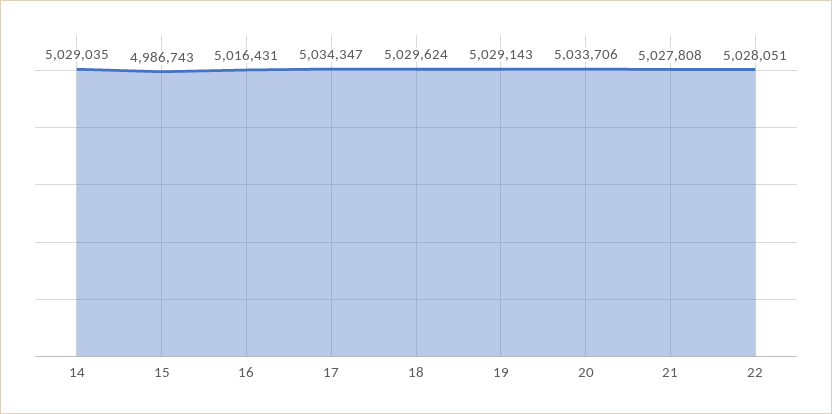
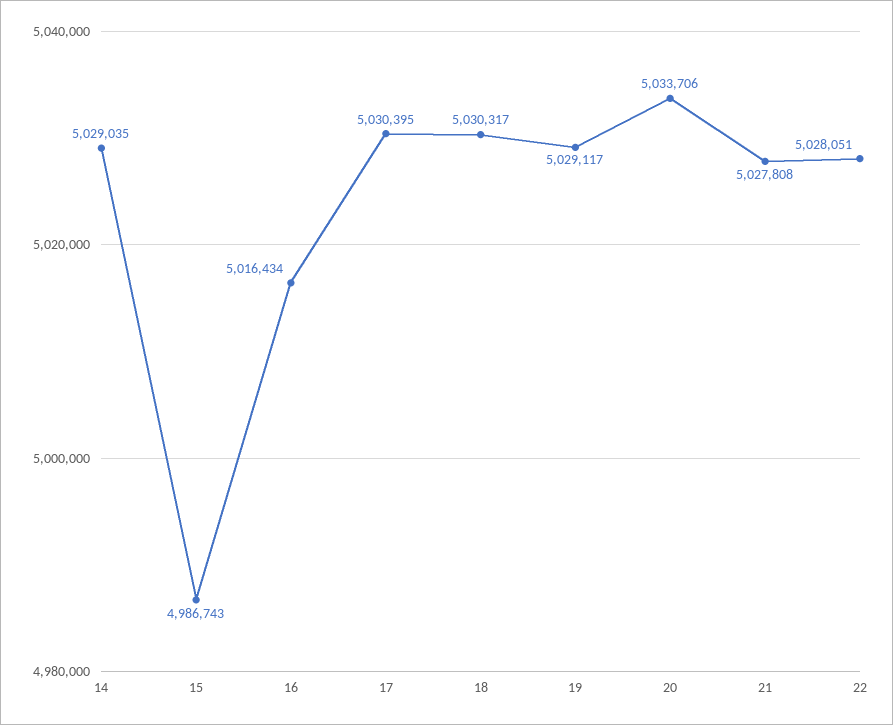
  {
    "14": 5029035,
    "15": 4986743,
-   "16": 5016431,
+   "16": 5016434,
-   "17": 5034347,
+   "17": 5030395,
-   "18": 5029624,
+   "18": 5030317,
-   "19": 5029143,
+   "19": 5029117,
    "20": 5033706,
    "21": 5027808,
    "22": 5028051
  }

